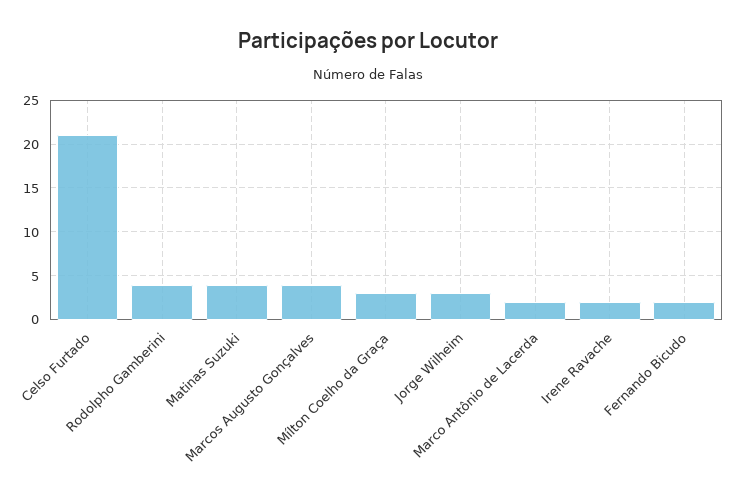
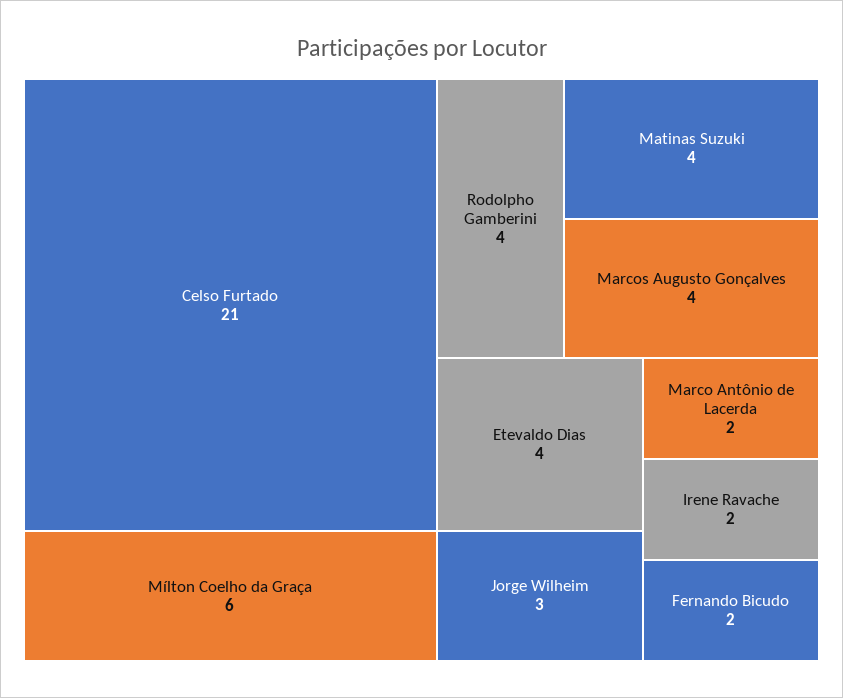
  {
    "Celso Furtado": 21,
    "Rodolpho Gamberini": 4,
    "Matinas Suzuki": 4,
    "Marcos Augusto Gonçalves": 4,
-   "Mílton Coelho da Graça": 3,
+   "Mílton Coelho da Graça": 6,
    "Jorge Wilheim": 3,
    "Marco Antônio de Lacerda": 2,
    "Irene Ravache": 2,
-   "Fernando Bicudo": 2
+   "Fernando Bicudo": 2,
+   "Etevaldo Dias": 4
  }

